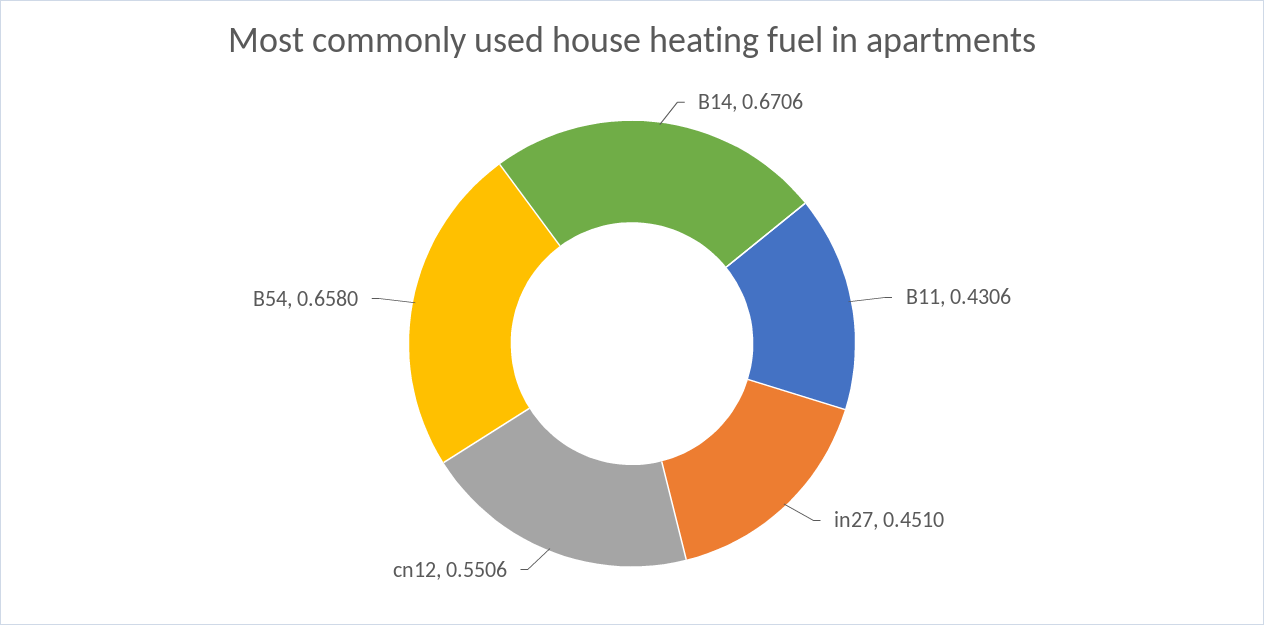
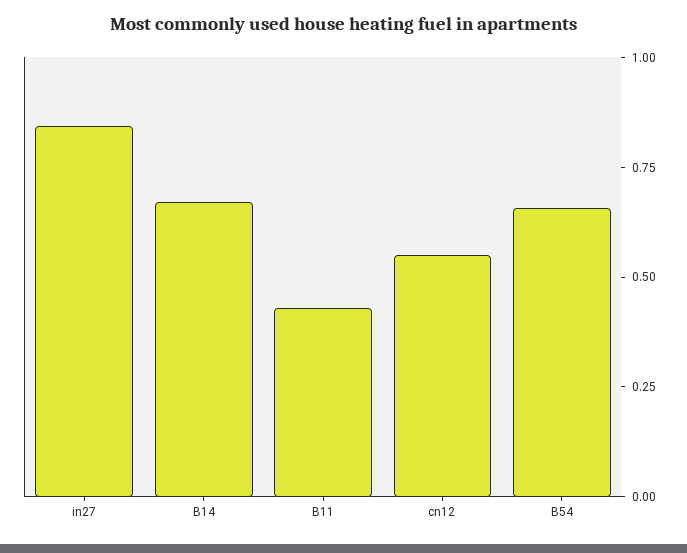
  {
    "B14": 0.6706,
    "B11": 0.4306,
-   "in27": 0.451,
+   "in27": 0.85,
    "cn12": 0.5506,
    "B54": 0.658
  }

